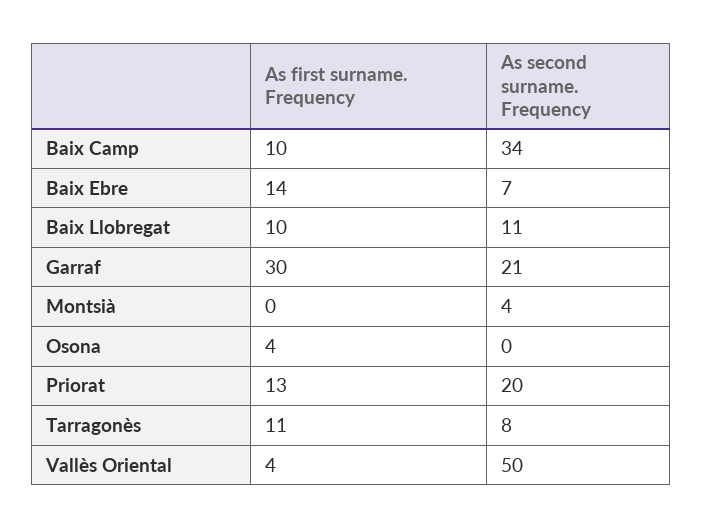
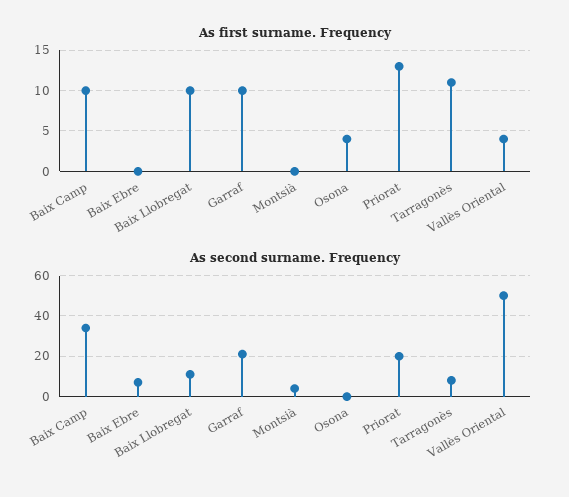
  {
    "As first surname. Frequency": {
      "Baix Camp": 10,
-     "Baix Ebre": 14,
+     "Baix Ebre": 0,
      "Baix Llobregat": 10,
-     "Garraf": 30,
+     "Garraf": 10,
      "Montsià": 0,
      "Osona": 4,
      "Priorat": 13,
      "Tarragonès": 11,
      "Vallès Oriental": 4
    },
    "As second surname. Frequency": {
      "Baix Camp": 34,
      "Baix Ebre": 7,
      "Baix Llobregat": 11,
      "Garraf": 21,
      "Montsià": 4,
      "Osona": 0,
      "Priorat": 20,
      "Tarragonès": 8,
      "Vallès Oriental": 50
    }
  }

